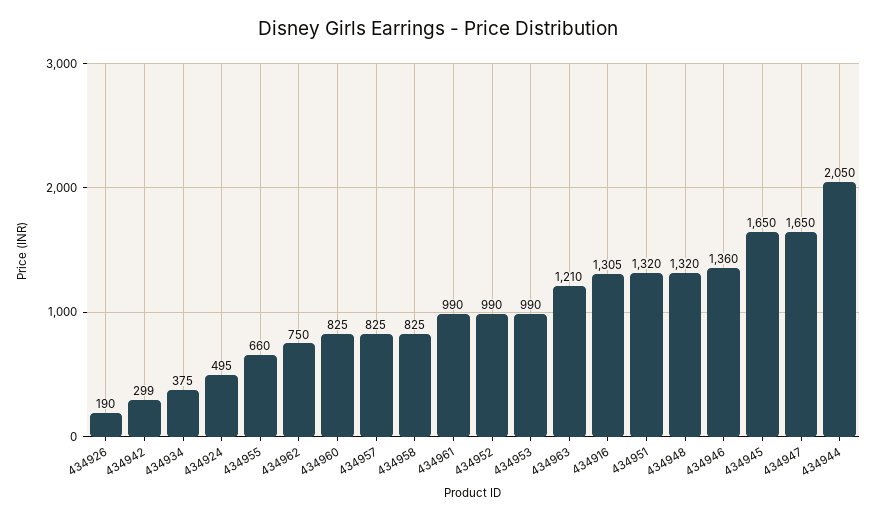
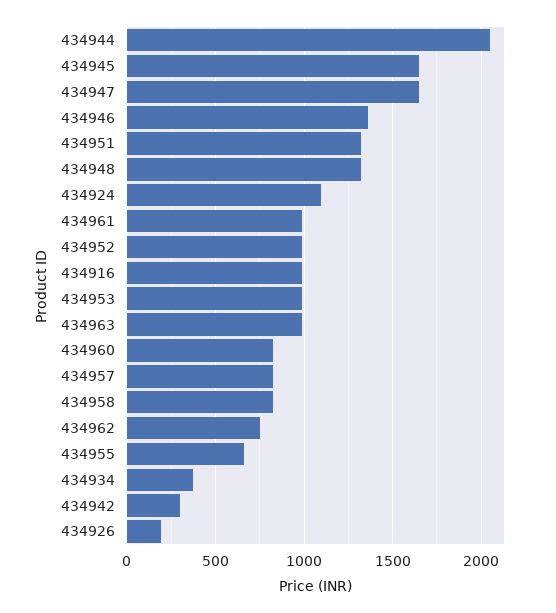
  {
    "434926": 190,
    "434942": 299,
    "434934": 375,
-   "434924": 495,
+   "434924": 1100,
    "434955": 660,
    "434962": 750,
    "434960": 825,
    "434957": 825,
    "434958": 825,
    "434961": 990,
    "434952": 990,
    "434953": 990,
-   "434963": 1210,
+   "434963": 1000,
-   "434916": 1305,
+   "434916": 1000,
    "434951": 1320,
    "434948": 1320,
    "434946": 1360,
    "434945": 1650,
    "434947": 1650,
    "434944": 2050
  }

